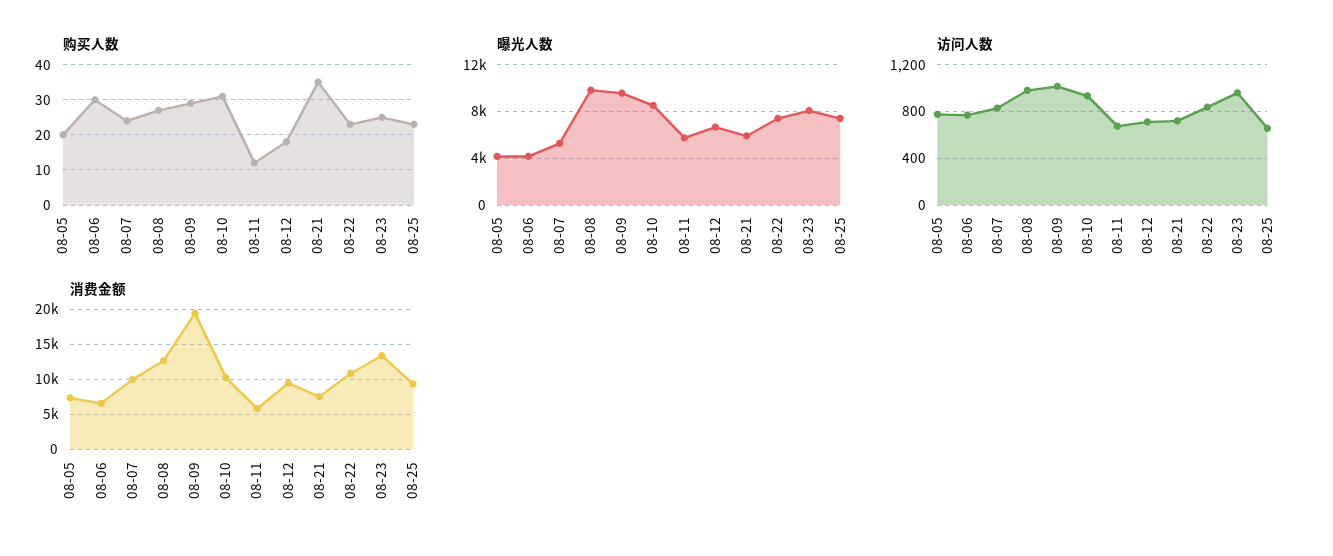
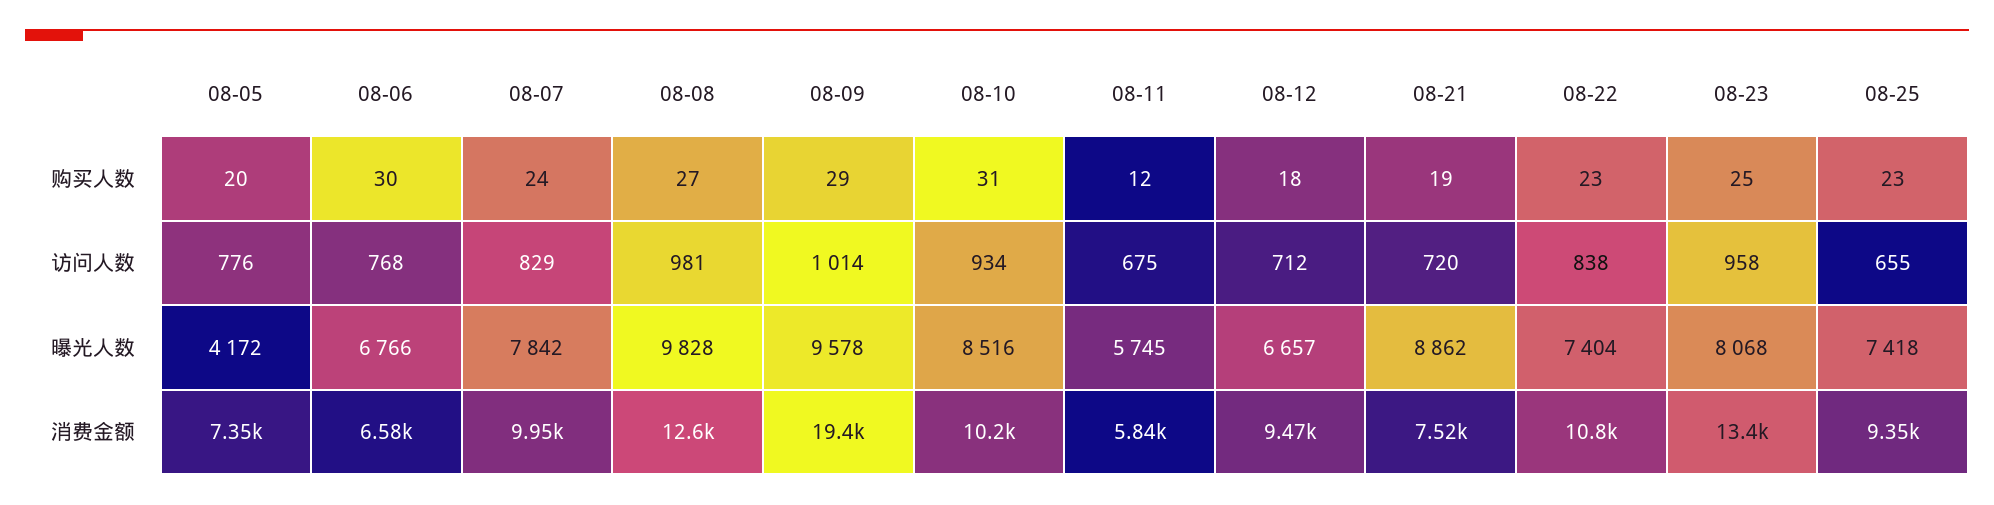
  {
    "购买人数": {
      "08-05": 20,
      "08-06": 30,
      "08-07": 24,
      "08-08": 27,
      "08-09": 29,
      "08-10": 31,
      "08-11": 12,
      "08-12": 18,
-     "08-21": 35,
+     "08-21": 19,
      "08-22": 23,
      "08-23": 25,
      "08-25": 23
    },
    "曝光人数": {
      "08-05": 4172,
-     "08-06": 4000,
+     "08-06": 6766,
-     "08-07": 5000,
+     "08-07": 7842,
      "08-08": 9828,
      "08-09": 9578,
      "08-10": 8516,
      "08-11": 5745,
      "08-12": 6657,
-     "08-21": 6000,
+     "08-21": 8862,
      "08-22": 7404,
      "08-23": 8068,
      "08-25": 7418
    },
    "访问人数": {
      "08-05": 776,
      "08-06": 768,
      "08-07": 829,
      "08-08": 981,
      "08-09": 1014,
      "08-10": 934,
      "08-11": 675,
      "08-12": 712,
      "08-21": 720,
      "08-22": 838,
      "08-23": 958,
      "08-25": 655
    },
    "消费金额": {
      "08-05": 7350,
      "08-06": 6580,
      "08-07": 9950,
      "08-08": 12600,
      "08-09": 19400,
      "08-10": 10200,
      "08-11": 5840,
      "08-12": 9470,
      "08-21": 7520,
      "08-22": 10800,
      "08-23": 13400,
      "08-25": 9350
    }
  }

